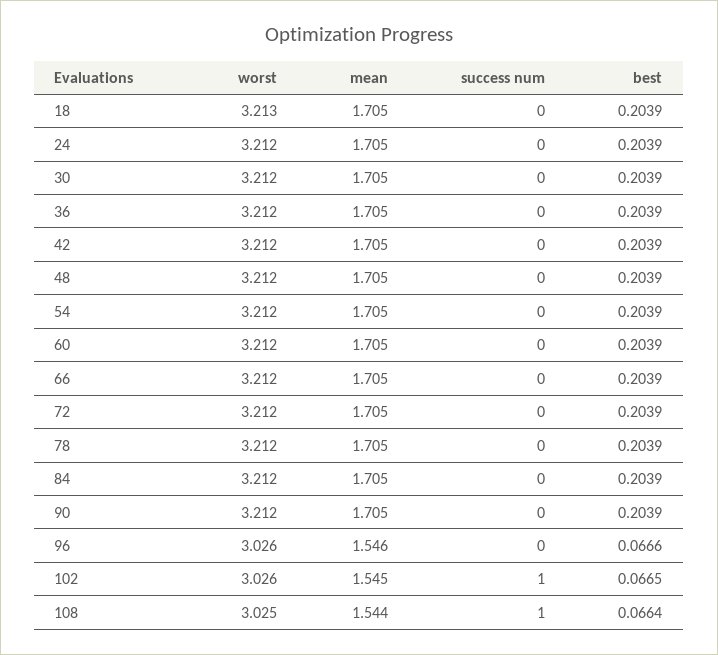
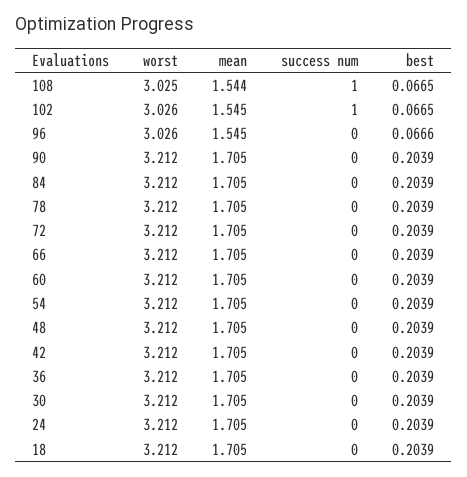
  {
    "worst": {
-     "18": 3.213,
+     "18": 3.212,
      "24": 3.212,
      "30": 3.212,
      "36": 3.212,
      "42": 3.212,
      "48": 3.212,
      "54": 3.212,
      "60": 3.212,
      "66": 3.212,
      "72": 3.212,
      "78": 3.212,
      "84": 3.212,
      "90": 3.212,
      "96": 3.026,
      "102": 3.026,
      "108": 3.025
    },
    "mean": {
      "18": 1.705,
      "24": 1.705,
      "30": 1.705,
      "36": 1.705,
      "42": 1.705,
      "48": 1.705,
      "54": 1.705,
      "60": 1.705,
      "66": 1.705,
      "72": 1.705,
      "78": 1.705,
      "84": 1.705,
      "90": 1.705,
-     "96": 1.546,
+     "96": 1.545,
      "102": 1.545,
      "108": 1.544
    },
    "success num": {
      "18": 0,
      "24": 0,
      "30": 0,
      "36": 0,
      "42": 0,
      "48": 0,
      "54": 0,
      "60": 0,
      "66": 0,
      "72": 0,
      "78": 0,
      "84": 0,
      "90": 0,
      "96": 0,
      "102": 1,
      "108": 1
    },
    "best": {
      "18": 0.2039,
      "24": 0.2039,
      "30": 0.2039,
      "36": 0.2039,
      "42": 0.2039,
      "48": 0.2039,
      "54": 0.2039,
      "60": 0.2039,
      "66": 0.2039,
      "72": 0.2039,
      "78": 0.2039,
      "84": 0.2039,
      "90": 0.2039,
      "96": 0.0666,
      "102": 0.0665,
-     "108": 0.0664
+     "108": 0.0665
    }
  }

